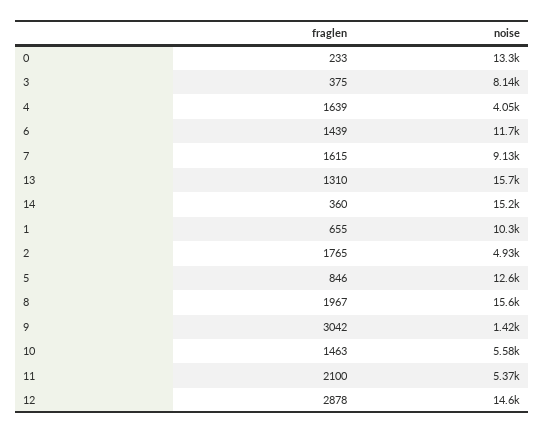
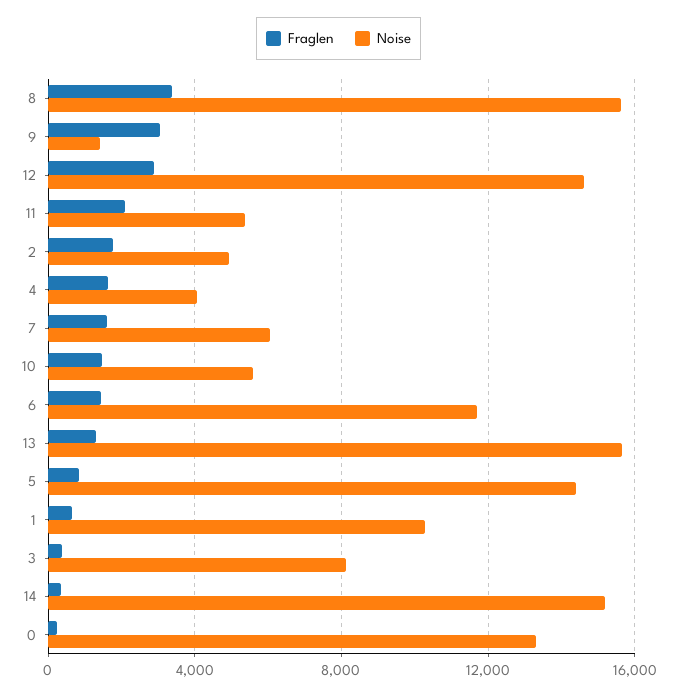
  {
    "fraglen": {
      "0": 233,
      "3": 375,
      "4": 1639,
      "6": 1439,
      "7": 1615,
      "13": 1310,
      "14": 360,
      "1": 655,
      "2": 1765,
      "5": 846,
-     "8": 1967,
+     "8": 3500,
      "9": 3042,
      "10": 1463,
      "11": 2100,
      "12": 2878
    },
    "noise": {
      "0": 13300,
      "3": 8140,
      "4": 4050,
      "6": 11700,
-     "7": 9130,
+     "7": 6000,
      "13": 15700,
      "14": 15200,
      "1": 10300,
      "2": 4930,
-     "5": 12600,
+     "5": 14500,
      "8": 15600,
      "9": 1420,
      "10": 5580,
      "11": 5370,
      "12": 14600
    }
  }

